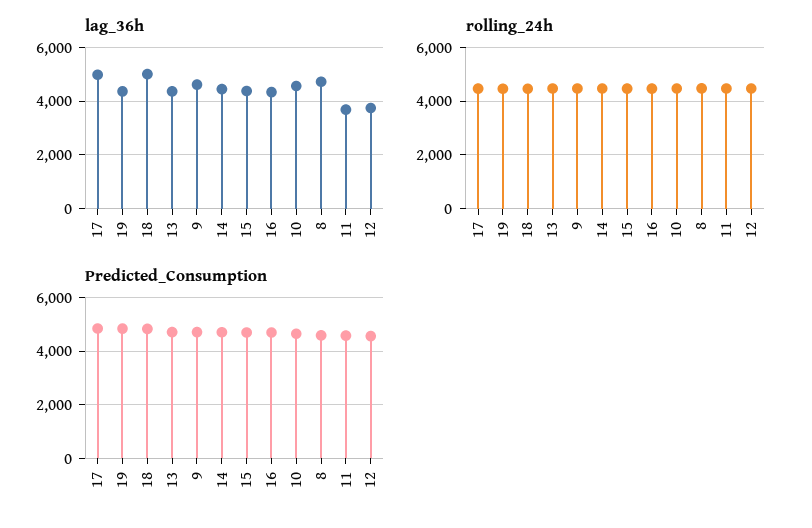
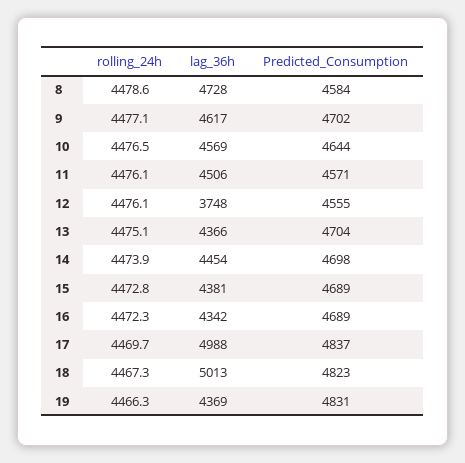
  {
    "lag_36h": {
      "17": 4988,
      "19": 4369,
      "18": 5013,
      "13": 4366,
      "9": 4617,
      "14": 4454,
      "15": 4381,
      "16": 4342,
      "10": 4569,
      "8": 4728,
-     "11": 3750,
+     "11": 4506,
      "12": 3748
    },
    "rolling_24h": {
      "17": 4469.7,
      "19": 4466.3,
      "18": 4467.3,
      "13": 4475.1,
      "9": 4477.1,
      "14": 4473.9,
      "15": 4472.8,
      "16": 4472.3,
      "10": 4476.5,
      "8": 4478.6,
      "11": 4476.1,
      "12": 4476.1
    },
    "Predicted_Consumption": {
      "17": 4837,
      "19": 4831,
      "18": 4823,
      "13": 4704,
      "9": 4702,
      "14": 4698,
      "15": 4689,
      "16": 4689,
      "10": 4644,
      "8": 4584,
      "11": 4571,
      "12": 4555
    }
  }

